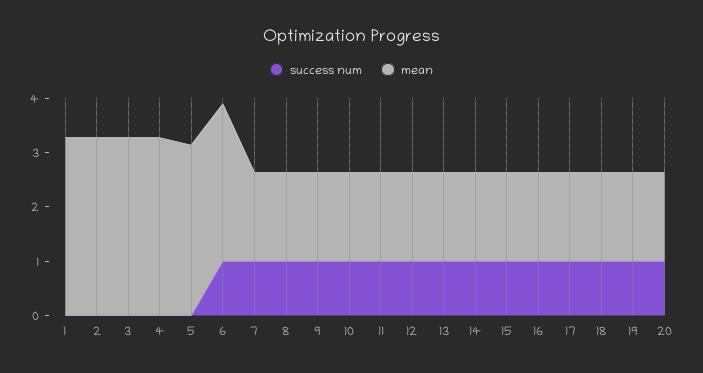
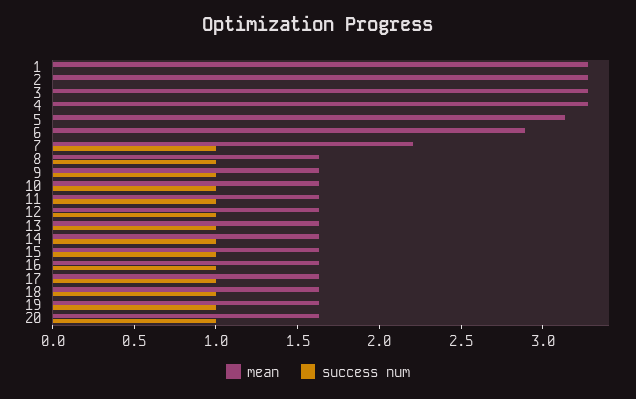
  {
    "success num": {
      "1": 0,
      "2": 0,
      "3": 0,
      "4": 0,
      "5": 0,
-     "6": 1,
+     "6": 0,
      "7": 1,
      "8": 1,
      "9": 1,
      "10": 1,
      "11": 1,
      "12": 1,
      "13": 1,
      "14": 1,
      "15": 1,
      "16": 1,
      "17": 1,
      "18": 1,
      "19": 1,
      "20": 1
    },
    "mean": {
      "1": 3.3,
      "2": 3.3,
      "3": 3.3,
      "4": 3.3,
      "5": 3.1,
      "6": 2.9,
-     "7": 1.6,
+     "7": 2.2,
      "8": 1.6,
      "9": 1.6,
      "10": 1.6,
      "11": 1.6,
      "12": 1.6,
      "13": 1.6,
      "14": 1.6,
      "15": 1.6,
      "16": 1.6,
      "17": 1.6,
      "18": 1.6,
      "19": 1.6,
      "20": 1.6
    }
  }

